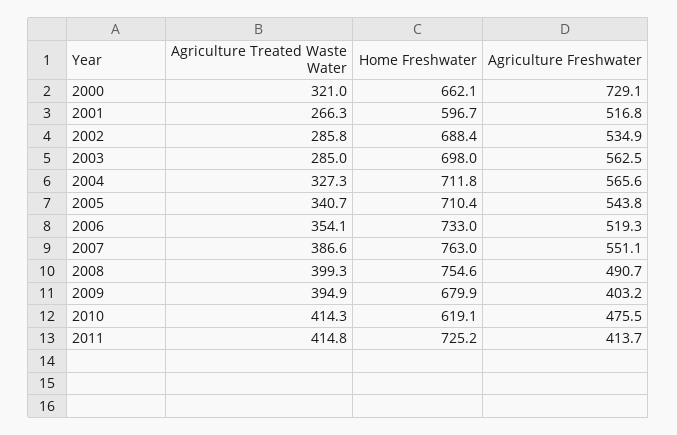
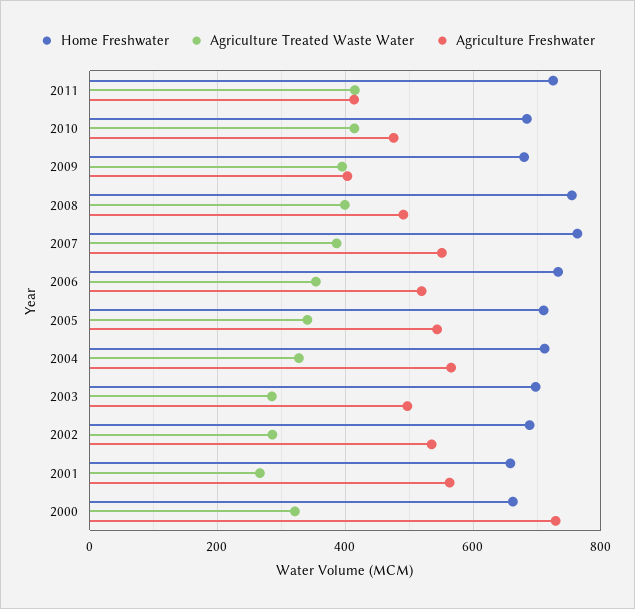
  {
    "Agriculture Treated Waste Water": {
      "2000": 321,
      "2001": 266.3,
      "2002": 285.8,
      "2003": 285,
      "2004": 327.3,
      "2005": 340.7,
      "2006": 354.1,
      "2007": 386.6,
      "2008": 399.3,
      "2009": 394.9,
      "2010": 414.3,
      "2011": 414.8
    },
    "Home Freshwater": {
      "2000": 662.1,
-     "2001": 596.7,
+     "2001": 660,
      "2002": 688.4,
      "2003": 698,
      "2004": 711.8,
      "2005": 710.4,
      "2006": 733,
      "2007": 763,
      "2008": 754.6,
      "2009": 679.9,
-     "2010": 619.1,
+     "2010": 680,
      "2011": 725.2
    },
    "Agriculture Freshwater": {
      "2000": 729.1,
-     "2001": 516.8,
+     "2001": 560,
      "2002": 534.9,
-     "2003": 562.5,
+     "2003": 500,
      "2004": 565.6,
      "2005": 543.8,
      "2006": 519.3,
      "2007": 551.1,
      "2008": 490.7,
      "2009": 403.2,
      "2010": 475.5,
      "2011": 413.7
    }
  }

